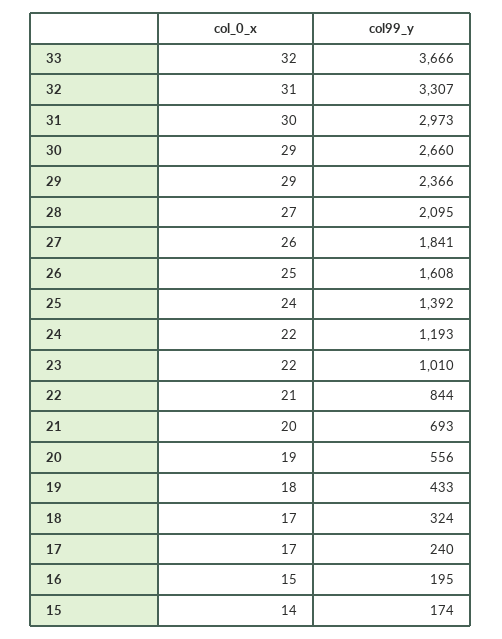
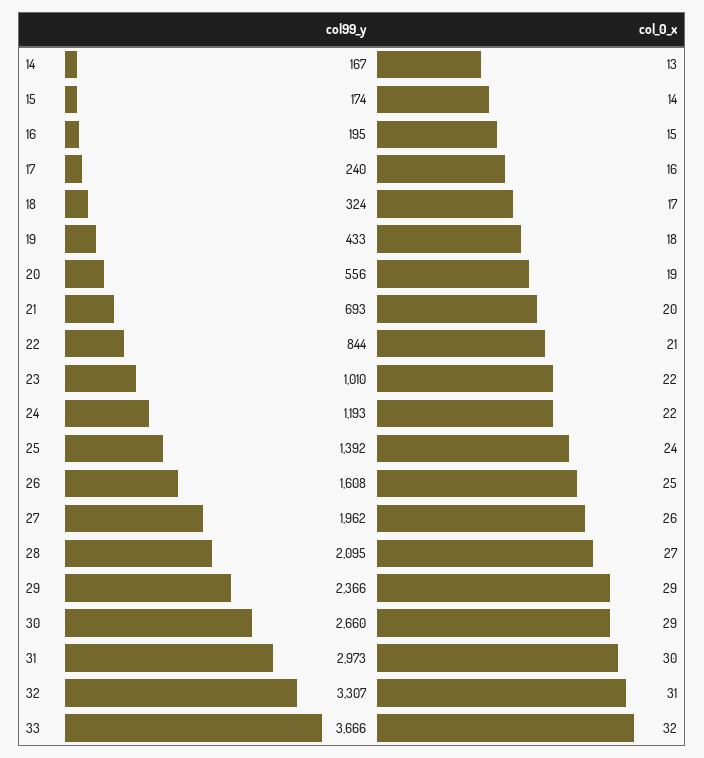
  {
    "col_0_x": {
      "33": 32,
      "32": 31,
      "31": 30,
      "30": 29,
      "29": 29,
      "28": 27,
      "27": 26,
      "26": 25,
      "25": 24,
      "24": 22,
      "23": 22,
      "22": 21,
      "21": 20,
      "20": 19,
      "19": 18,
      "18": 17,
-     "17": 17,
+     "17": 16,
      "16": 15,
-     "15": 14
+     "15": 14,
+     "14": 13
    },
    "col99_y": {
      "33": 3666,
      "32": 3307,
      "31": 2973,
      "30": 2660,
      "29": 2366,
      "28": 2095,
-     "27": 1841,
+     "27": 1962,
      "26": 1608,
      "25": 1392,
      "24": 1193,
      "23": 1010,
      "22": 844,
      "21": 693,
      "20": 556,
      "19": 433,
      "18": 324,
      "17": 240,
      "16": 195,
-     "15": 174
+     "15": 174,
+     "14": 167
    }
  }

